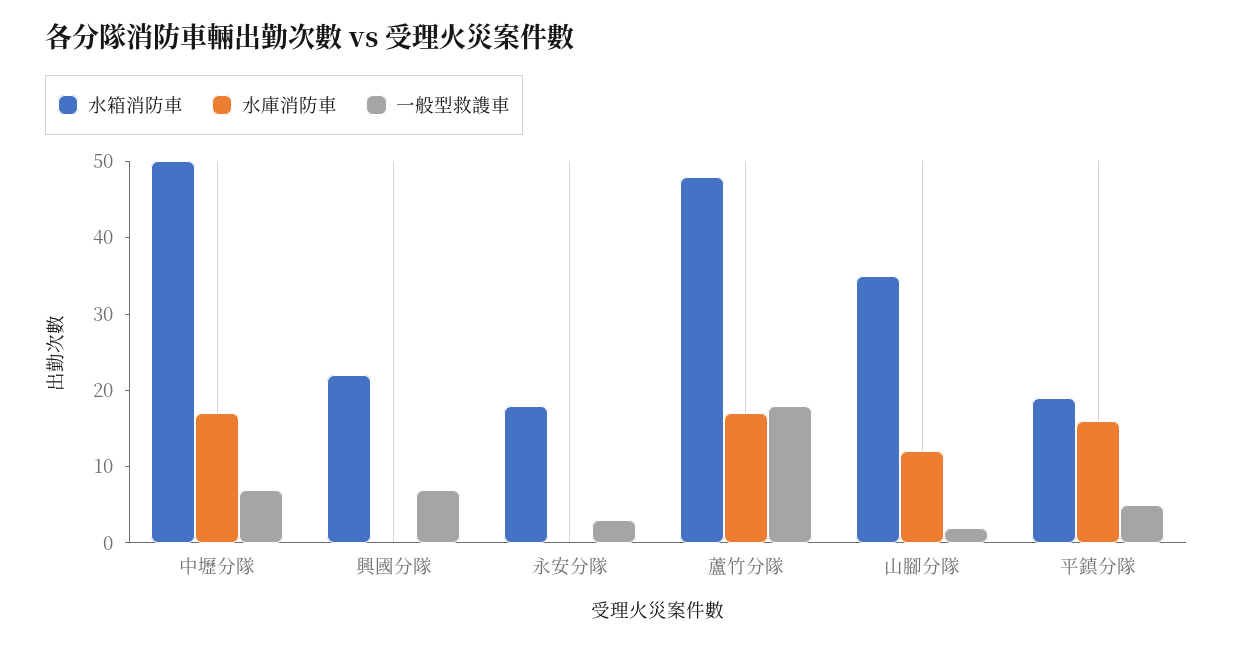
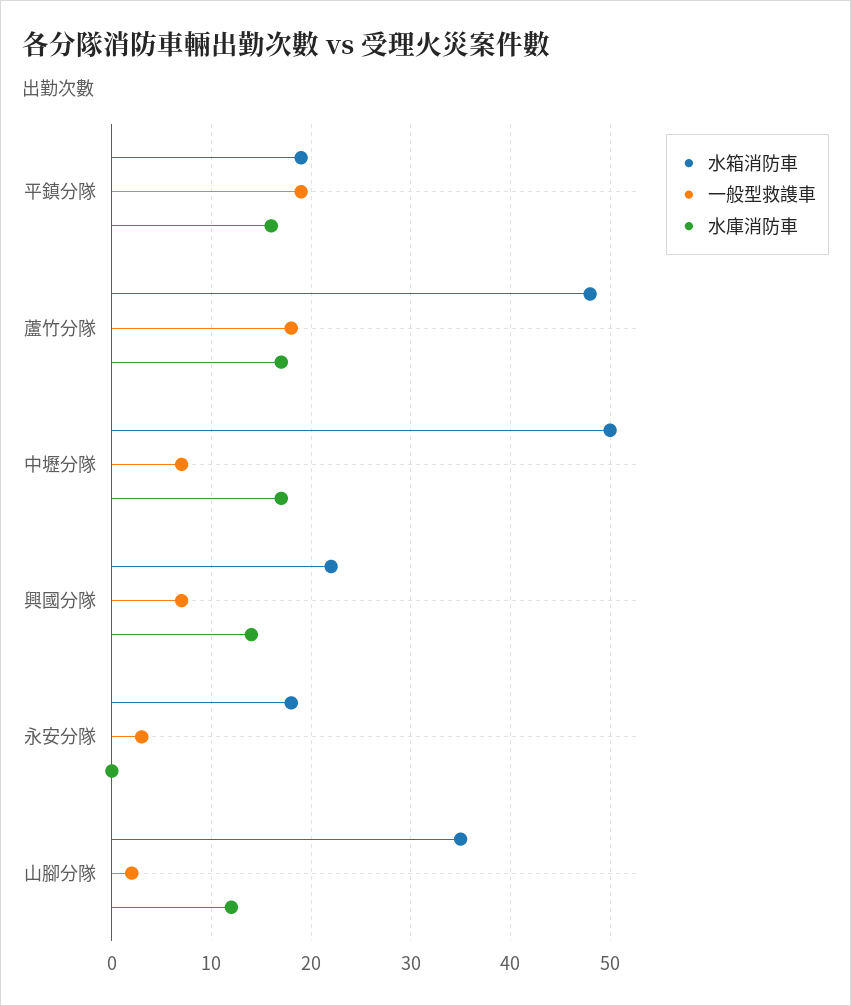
  {
    "水箱消防車": {
      "中壢分隊": 50,
      "興國分隊": 22,
      "永安分隊": 18,
      "蘆竹分隊": 48,
      "山腳分隊": 35,
      "平鎮分隊": 19
    },
    "水庫消防車": {
      "中壢分隊": 17,
-     "興國分隊": 0,
+     "興國分隊": 14,
      "永安分隊": 0,
      "蘆竹分隊": 17,
      "山腳分隊": 12,
      "平鎮分隊": 16
    },
    "一般型救謢車": {
      "中壢分隊": 7,
      "興國分隊": 7,
      "永安分隊": 3,
      "蘆竹分隊": 18,
      "山腳分隊": 2,
-     "平鎮分隊": 5
+     "平鎮分隊": 19
    }
  }

